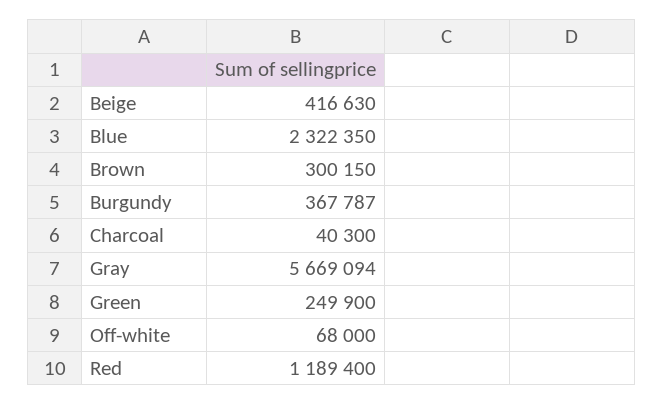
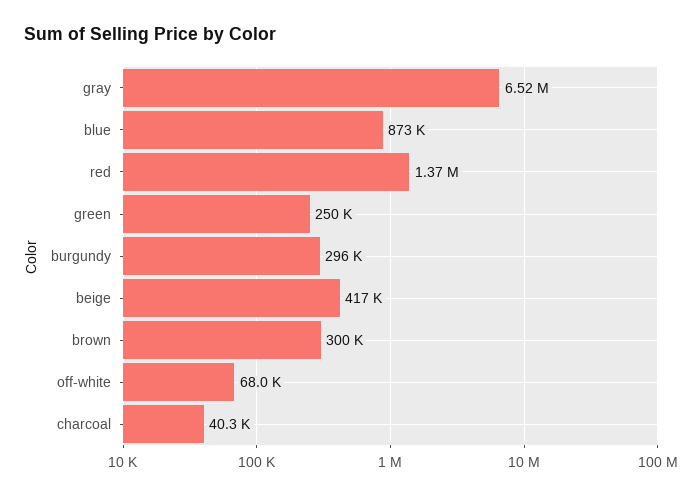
  {
    "Beige": 416630,
-   "Blue": 2322350,
+   "Blue": 873000,
    "Brown": 300150,
-   "Burgundy": 367787,
+   "Burgundy": 296000,
    "Charcoal": 40300,
-   "Gray": 5669094,
+   "Gray": 6520000,
    "Green": 249900,
    "Off-white": 68000,
-   "Red": 1189400
+   "Red": 1370000
  }

